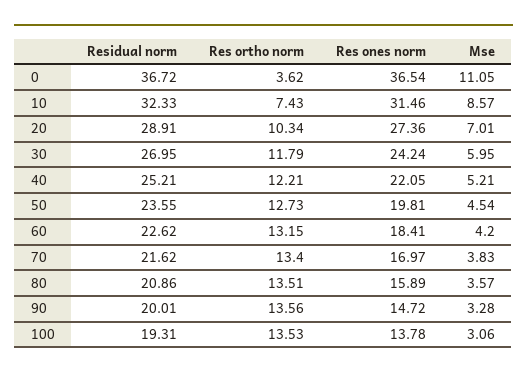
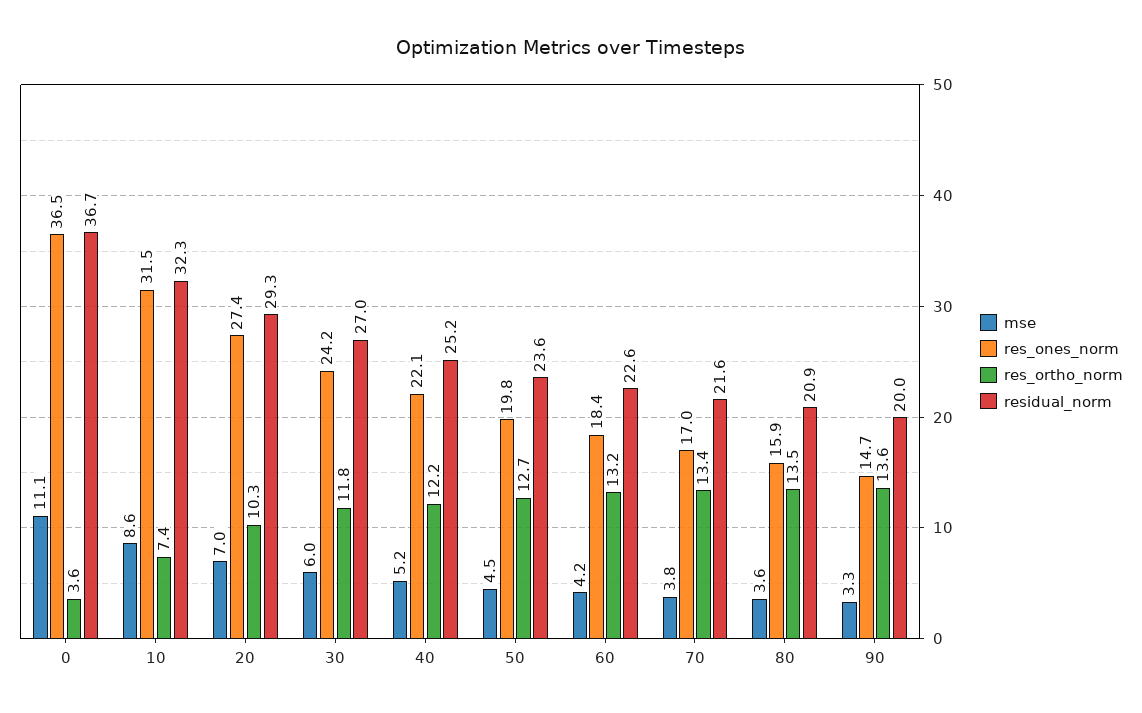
  {
    "Residual norm": {
      "0": 36.72,
      "10": 32.33,
-     "20": 28.91,
+     "20": 29.3,
      "30": 26.95,
      "40": 25.21,
      "50": 23.55,
      "60": 22.62,
      "70": 21.62,
      "80": 20.86,
-     "90": 20.01,
+     "90": 20.01
-     "100": 19.31
    },
    "Res ortho norm": {
      "0": 3.62,
      "10": 7.43,
      "20": 10.34,
      "30": 11.79,
      "40": 12.21,
      "50": 12.73,
      "60": 13.15,
      "70": 13.4,
      "80": 13.51,
-     "90": 13.56,
+     "90": 13.56
-     "100": 13.53
    },
    "Res ones norm": {
      "0": 36.54,
      "10": 31.46,
      "20": 27.36,
      "30": 24.24,
      "40": 22.05,
      "50": 19.81,
      "60": 18.41,
      "70": 16.97,
      "80": 15.89,
-     "90": 14.72,
+     "90": 14.72
-     "100": 13.78
    },
    "Mse": {
      "0": 11.05,
      "10": 8.57,
      "20": 7.01,
      "30": 5.95,
      "40": 5.21,
      "50": 4.54,
      "60": 4.2,
      "70": 3.83,
      "80": 3.57,
-     "90": 3.28,
+     "90": 3.28
-     "100": 3.06
    }
  }

